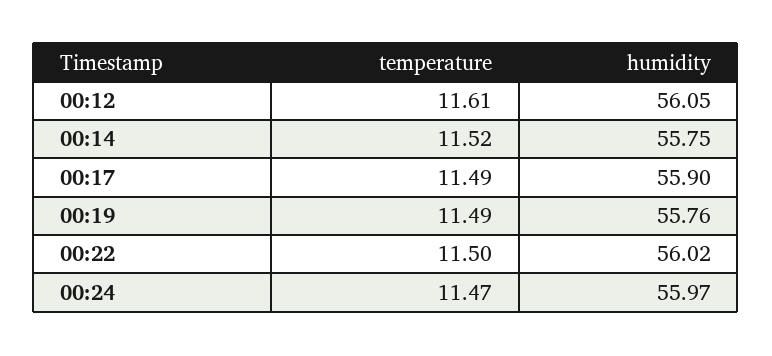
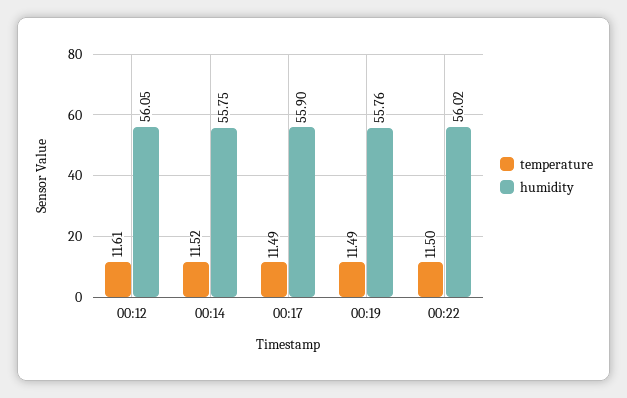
  {
    "temperature": {
      "00:12": 11.61,
      "00:14": 11.52,
      "00:17": 11.49,
      "00:19": 11.49,
-     "00:22": 11.5,
+     "00:22": 11.5
-     "00:24": 11.47
    },
    "humidity": {
      "00:12": 56.05,
      "00:14": 55.75,
      "00:17": 55.9,
      "00:19": 55.76,
-     "00:22": 56.02,
+     "00:22": 56.02
-     "00:24": 55.97
    }
  }

